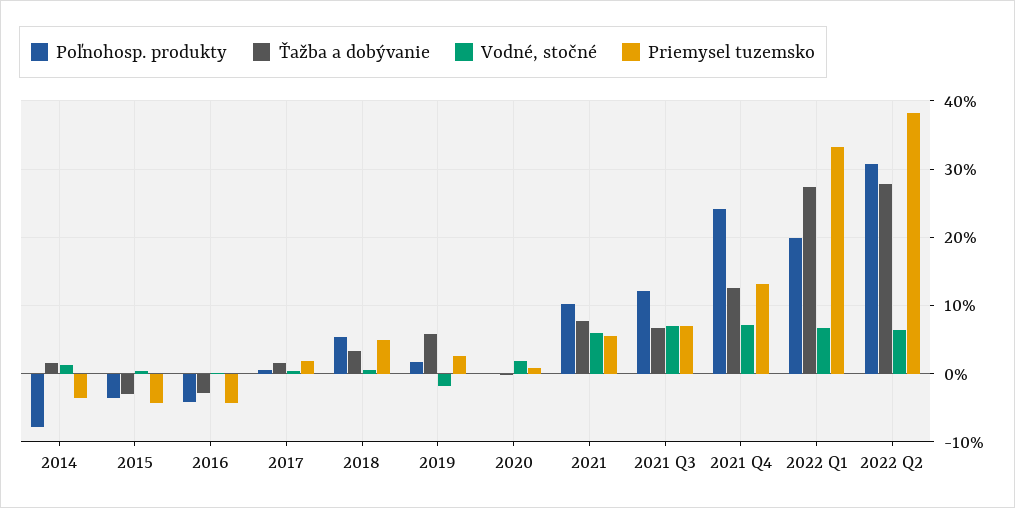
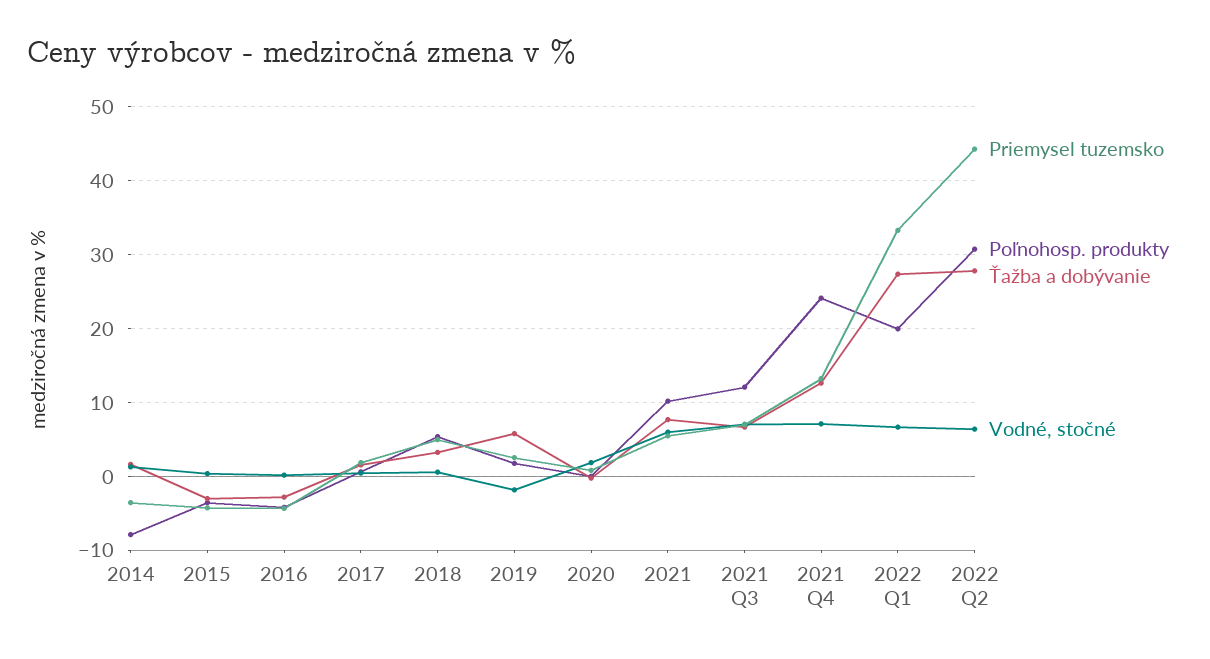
  {
    "Poľnohosp. produkty": {
      "2014": -8,
      "2015": -4,
      "2016": -4,
      "2017": 1,
      "2018": 5,
      "2019": 2,
      "2020": 0,
      "2021": 10,
      "2021 Q3": 12,
      "2021 Q4": 24,
      "2022 Q1": 20,
      "2022 Q2": 31
    },
    "Ťažba a dobývanie": {
      "2014": 2,
      "2015": -3,
      "2016": -3,
      "2017": 2,
      "2018": 3,
      "2019": 6,
      "2020": 0,
      "2021": 8,
      "2021 Q3": 7,
      "2021 Q4": 13,
      "2022 Q1": 27,
      "2022 Q2": 28
    },
    "Vodné, stočné": {
      "2014": 1,
      "2015": 0,
      "2016": 0,
      "2017": 0,
      "2018": 1,
      "2019": -2,
      "2020": 2,
      "2021": 6,
      "2021 Q3": 7,
      "2021 Q4": 7,
      "2022 Q1": 7,
      "2022 Q2": 6
    },
    "Priemysel tuzemsko": {
      "2014": -4,
      "2015": -4,
      "2016": -4,
      "2017": 2,
      "2018": 5,
      "2019": 3,
      "2020": 1,
      "2021": 5,
      "2021 Q3": 7,
      "2021 Q4": 13,
      "2022 Q1": 33,
-     "2022 Q2": 38
+     "2022 Q2": 44
    }
  }

